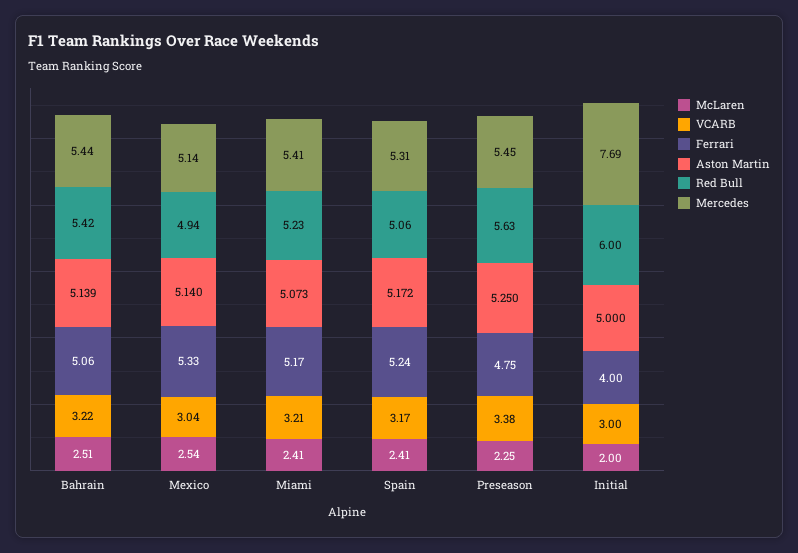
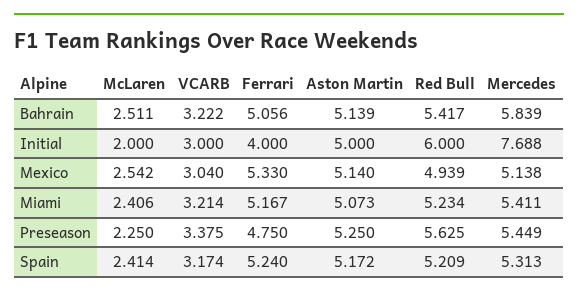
  {
    "McLaren": {
      "Bahrain": 2.511,
      "Mexico": 2.542,
      "Miami": 2.406,
      "Spain": 2.414,
      "Preseason": 2.25,
      "Initial": 2
    },
    "VCARB": {
      "Bahrain": 3.222,
      "Mexico": 3.04,
      "Miami": 3.214,
      "Spain": 3.174,
      "Preseason": 3.375,
      "Initial": 3
    },
    "Ferrari": {
      "Bahrain": 5.056,
      "Mexico": 5.33,
      "Miami": 5.167,
      "Spain": 5.24,
      "Preseason": 4.75,
      "Initial": 4
    },
    "Aston Martin": {
      "Bahrain": 5.139,
      "Mexico": 5.14,
      "Miami": 5.073,
      "Spain": 5.172,
      "Preseason": 5.25,
      "Initial": 5
    },
    "Red Bull": {
      "Bahrain": 5.417,
      "Mexico": 4.939,
      "Miami": 5.234,
-     "Spain": 5.06,
+     "Spain": 5.209,
      "Preseason": 5.625,
      "Initial": 6
    },
    "Mercedes": {
-     "Bahrain": 5.44,
+     "Bahrain": 5.839,
      "Mexico": 5.138,
      "Miami": 5.411,
      "Spain": 5.313,
      "Preseason": 5.449,
      "Initial": 7.688
    }
  }

